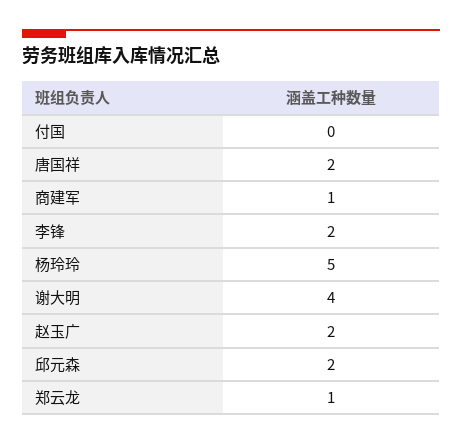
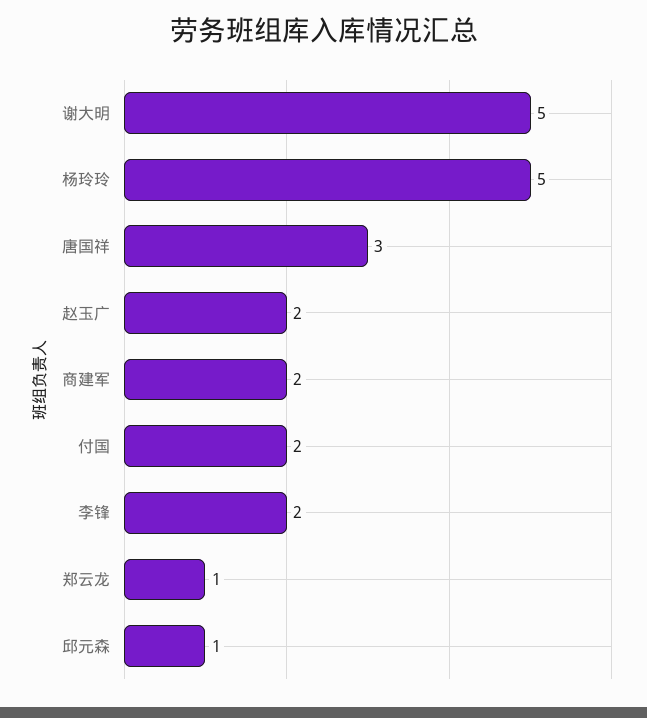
  {
-   "付国": 0,
+   "付国": 2,
-   "唐国祥": 2,
+   "唐国祥": 3,
-   "商建军": 1,
+   "商建军": 2,
    "李锋": 2,
    "杨玲玲": 5,
-   "谢大明": 4,
+   "谢大明": 5,
    "赵玉广": 2,
-   "邱元森": 2,
+   "邱元森": 1,
    "郑云龙": 1
  }

